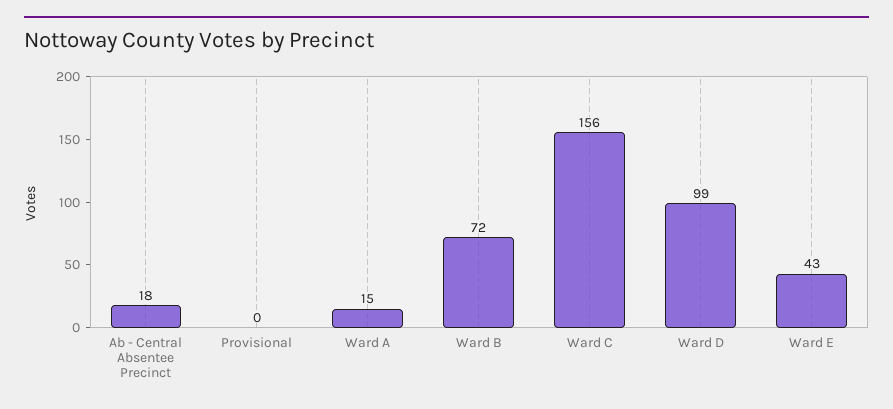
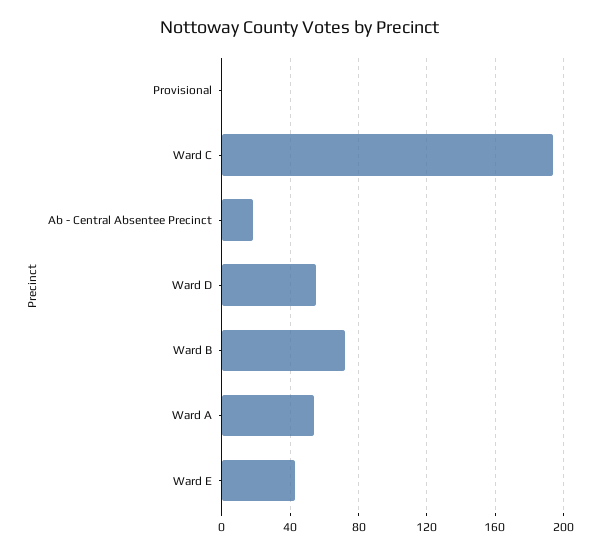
  {
    "Ab - Central Absentee Precinct": 18,
    "Provisional": 0,
-   "Ward A": 15,
+   "Ward A": 55,
    "Ward B": 72,
-   "Ward C": 156,
+   "Ward C": 195,
-   "Ward D": 99,
+   "Ward D": 55,
    "Ward E": 43
  }

